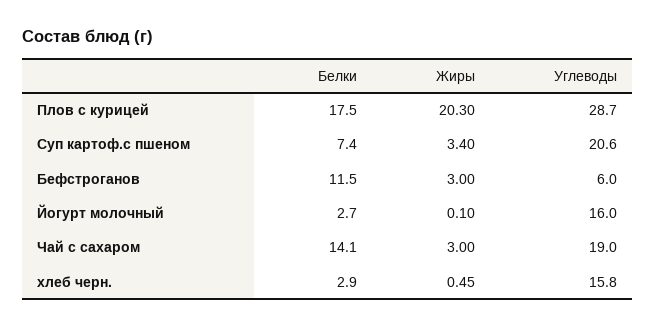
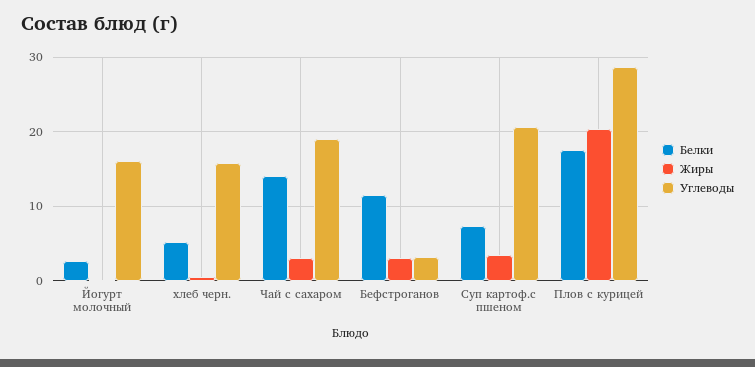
  {
    "Белки": {
      "Плов с курицей": 17.5,
      "Суп картоф.с пшеном": 7.4,
      "Бефстроганов": 11.5,
      "Йогурт молочный": 2.7,
      "Чай с сахаром": 14.1,
-     "хлеб черн.": 2.9
+     "хлеб черн.": 5
    },
    "Жиры": {
      "Плов с курицей": 20.3,
      "Суп картоф.с пшеном": 3.4,
      "Бефстроганов": 3,
      "Йогурт молочный": 0.1,
      "Чай с сахаром": 3,
      "хлеб черн.": 0.45
    },
    "Углеводы": {
      "Плов с курицей": 28.7,
      "Суп картоф.с пшеном": 20.6,
-     "Бефстроганов": 6,
+     "Бефстроганов": 3,
      "Йогурт молочный": 16,
      "Чай с сахаром": 19,
      "хлеб черн.": 15.8
    }
  }

